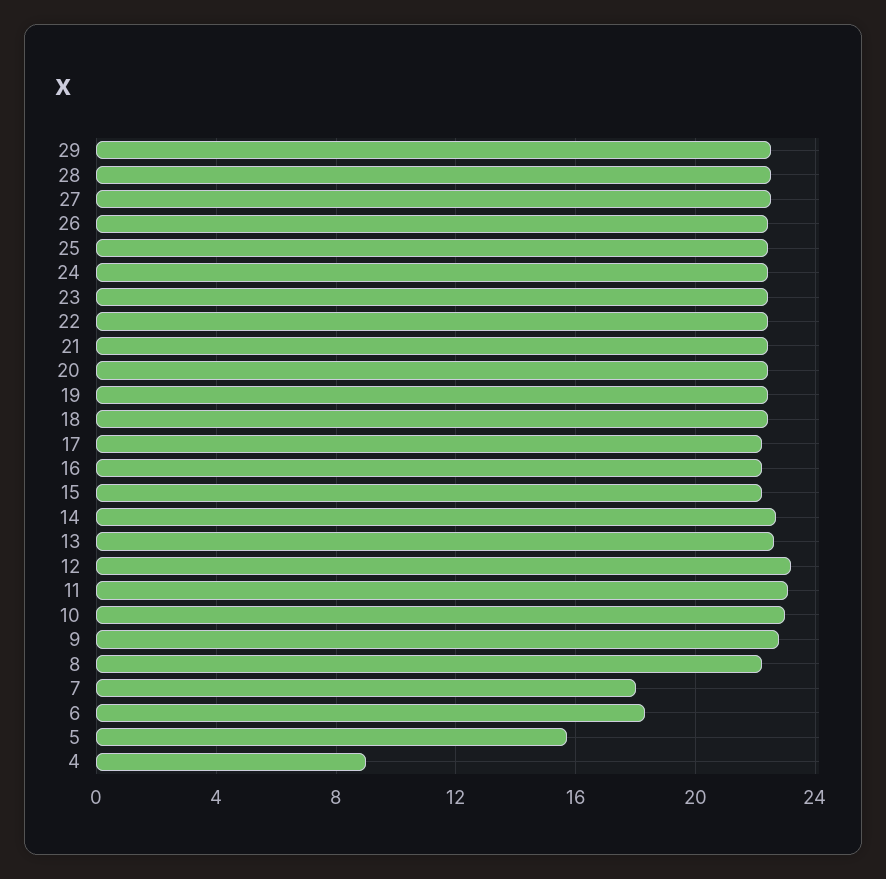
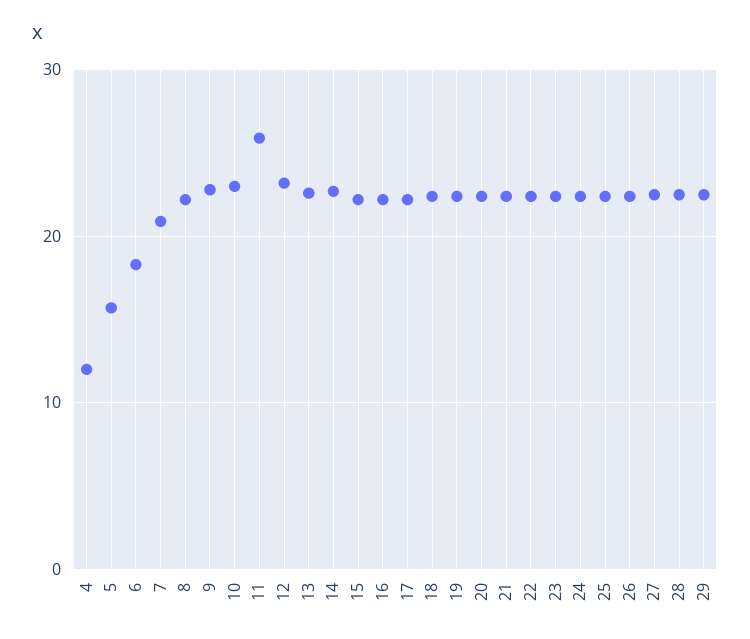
  {
    "29": 22.5,
    "28": 22.5,
    "27": 22.5,
    "26": 22.5,
    "25": 22.5,
    "24": 22.5,
    "23": 22.5,
    "22": 22.5,
    "21": 22.5,
    "20": 22.5,
    "19": 22.5,
    "18": 22.5,
    "17": 22,
    "16": 22,
    "15": 22,
    "14": 22.5,
    "13": 22.5,
    "12": 23,
-   "11": 23,
+   "11": 26,
    "10": 23,
    "9": 23,
    "8": 22,
-   "7": 18,
+   "7": 21,
    "6": 18.5,
    "5": 15.5,
-   "4": 9
+   "4": 12
  }

